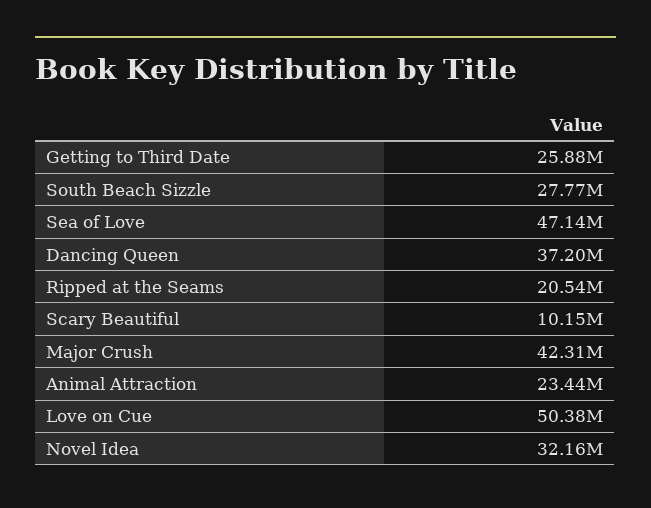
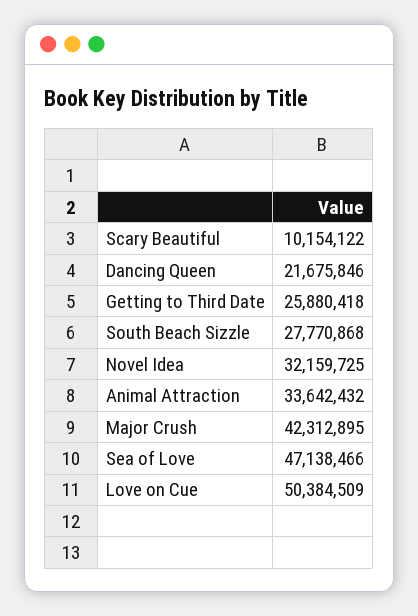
  {
    "Getting to Third Date": 25880418,
    "South Beach Sizzle": 27770868,
    "Sea of Love": 47138466,
-   "Dancing Queen": 37200000,
+   "Dancing Queen": 21675846,
-   "Ripped at the Seams": 20540000,
    "Scary Beautiful": 10154122,
    "Major Crush": 42312895,
-   "Animal Attraction": 23440000,
+   "Animal Attraction": 33642432,
    "Love on Cue": 50384509,
    "Novel Idea": 32159725
  }

